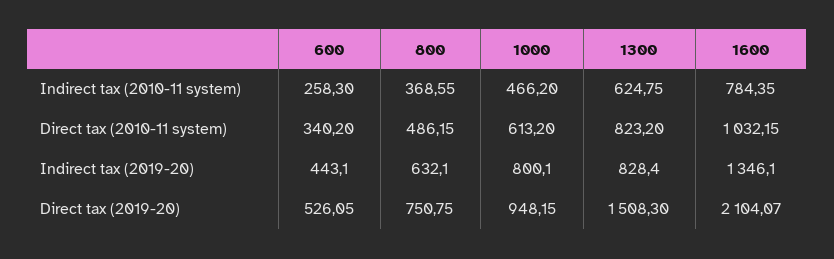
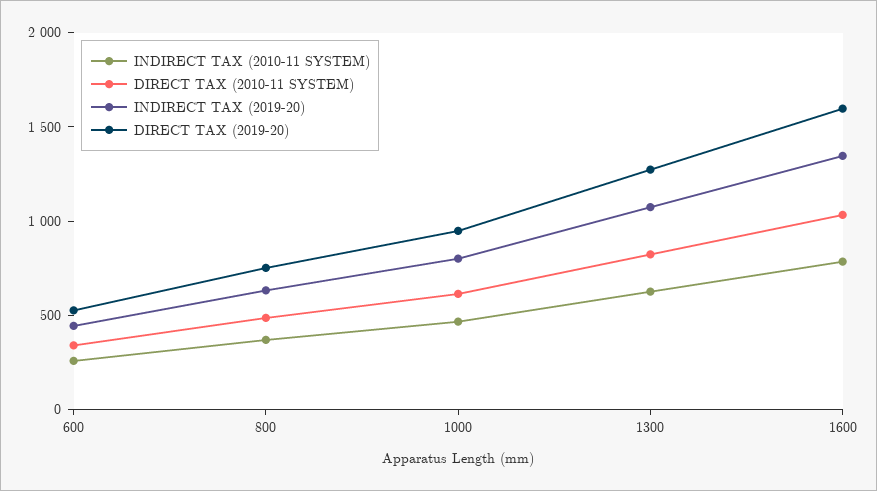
  {
    "Indirect tax (2010-11 system)": {
      "600": 258.3,
      "800": 368.55,
      "1000": 466.2,
      "1300": 624.75,
      "1600": 784.35
    },
    "Direct tax (2010-11 system)": {
      "600": 340.2,
      "800": 486.15,
      "1000": 613.2,
      "1300": 823.2,
      "1600": 1032.15
    },
    "Indirect tax (2019-20)": {
      "600": 443.1,
      "800": 632.1,
      "1000": 800.1,
-     "1300": 828.4,
+     "1300": 1100,
      "1600": 1346.1
    },
    "Direct tax (2019-20)": {
      "600": 526.05,
      "800": 750.75,
      "1000": 948.15,
-     "1300": 1508.3,
+     "1300": 1300,
-     "1600": 2104.07
+     "1600": 1600
    }
  }

